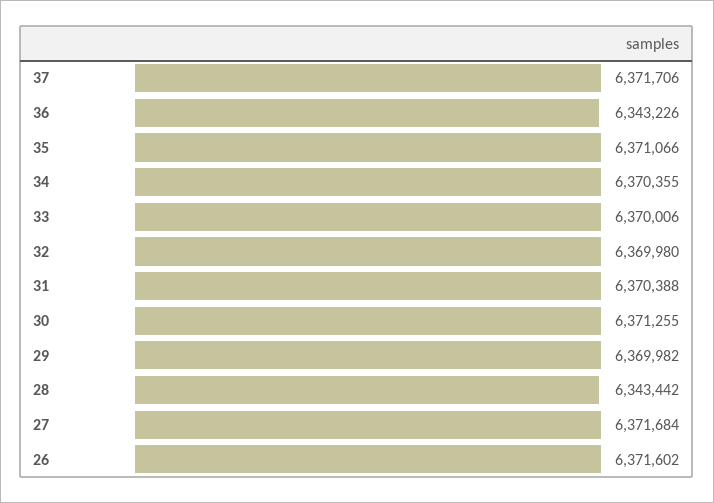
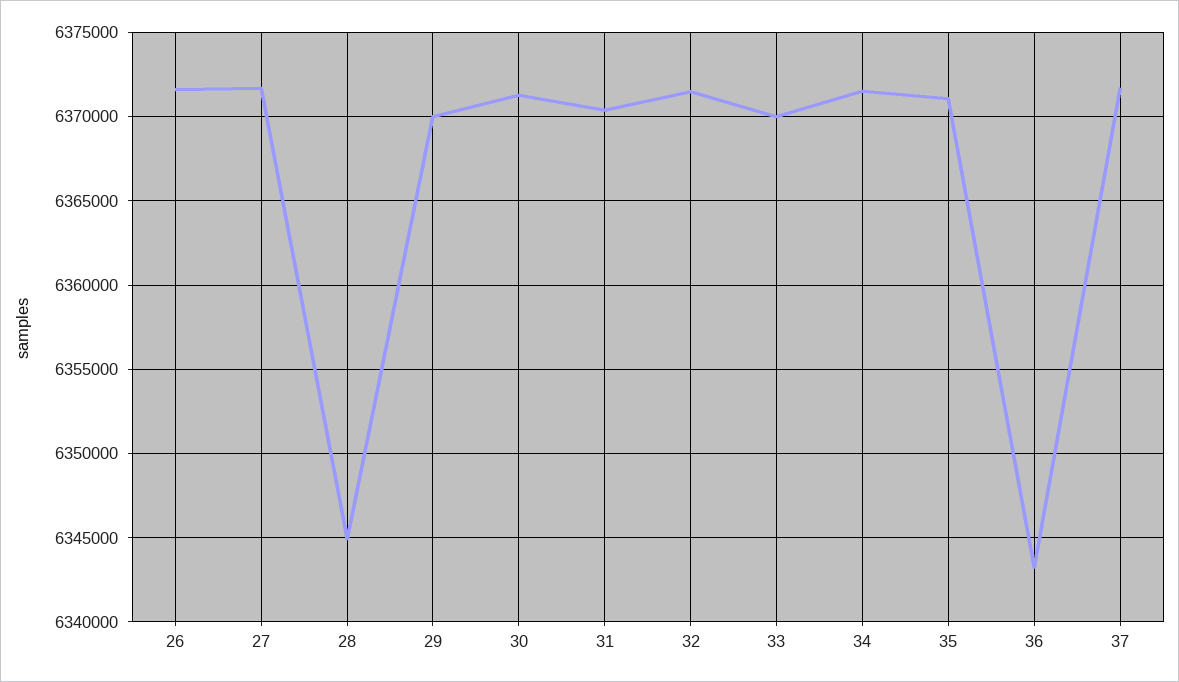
  {
    "37": 6371706,
    "36": 6343226,
    "35": 6371066,
-   "34": 6370355,
+   "34": 6371500,
    "33": 6370006,
-   "32": 6369980,
+   "32": 6371500,
    "31": 6370388,
    "30": 6371255,
    "29": 6369982,
-   "28": 6343442,
+   "28": 6345000,
    "27": 6371684,
    "26": 6371602
  }

